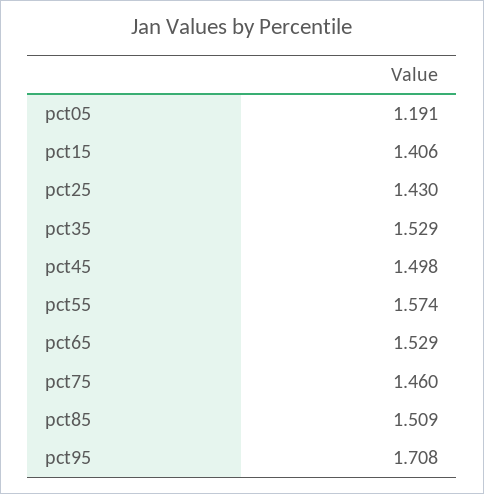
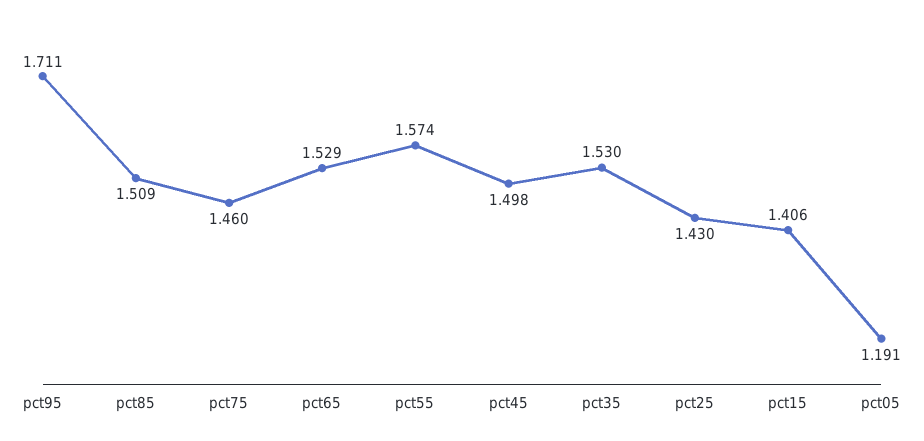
  {
    "pct05": 1.191,
    "pct15": 1.406,
    "pct25": 1.43,
-   "pct35": 1.529,
+   "pct35": 1.53,
    "pct45": 1.498,
    "pct55": 1.574,
    "pct65": 1.529,
    "pct75": 1.46,
    "pct85": 1.509,
-   "pct95": 1.708
+   "pct95": 1.711
  }

